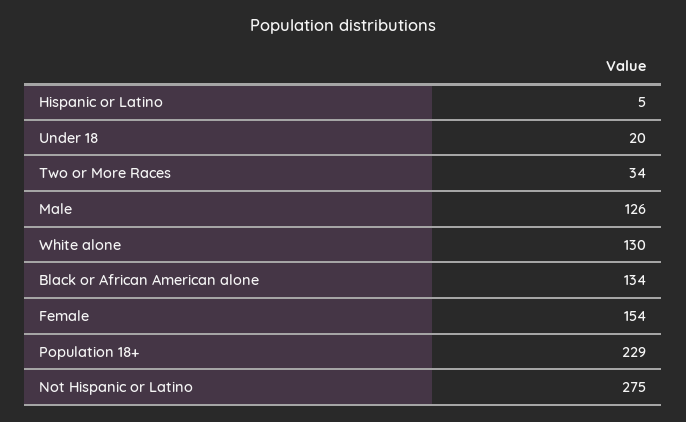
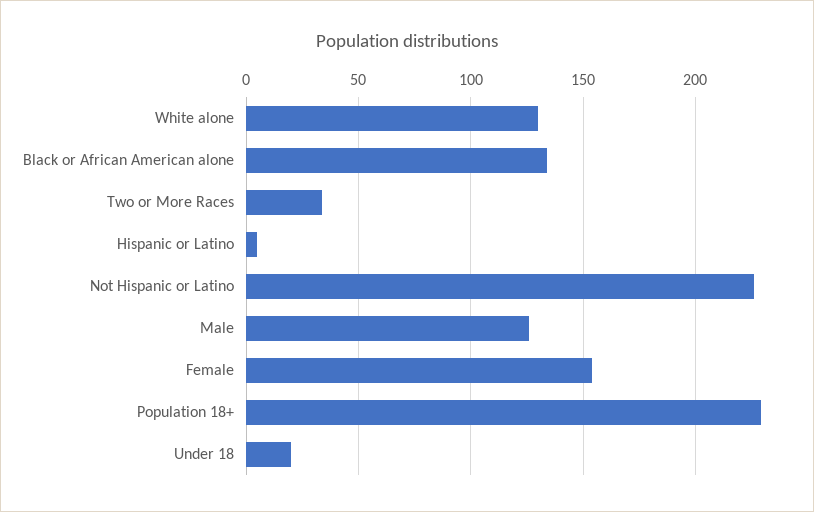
  {
    "Hispanic or Latino": 5,
    "Under 18": 20,
    "Two or More Races": 34,
    "Male": 126,
    "White alone": 130,
    "Black or African American alone": 134,
    "Female": 154,
    "Population 18+": 229,
-   "Not Hispanic or Latino": 275
+   "Not Hispanic or Latino": 225
  }

